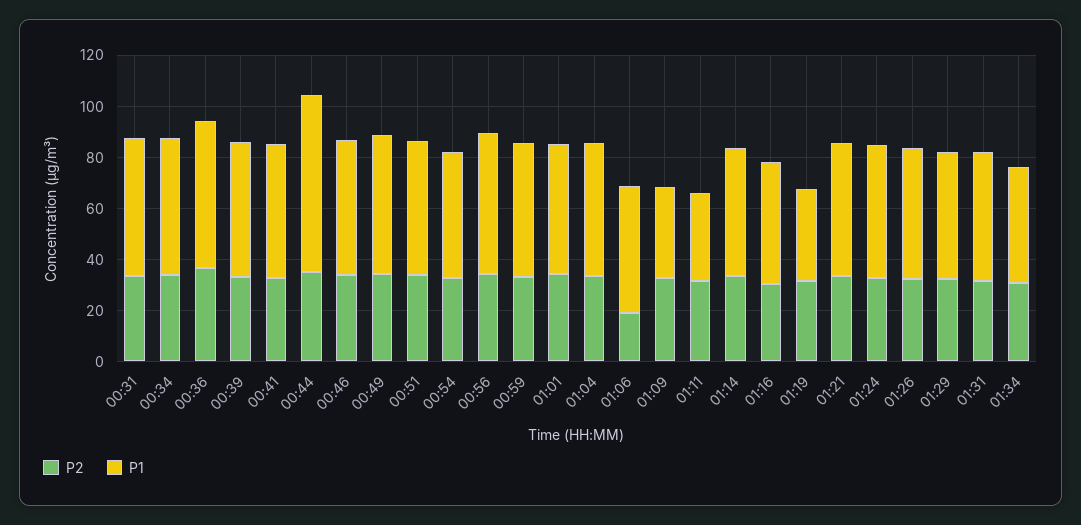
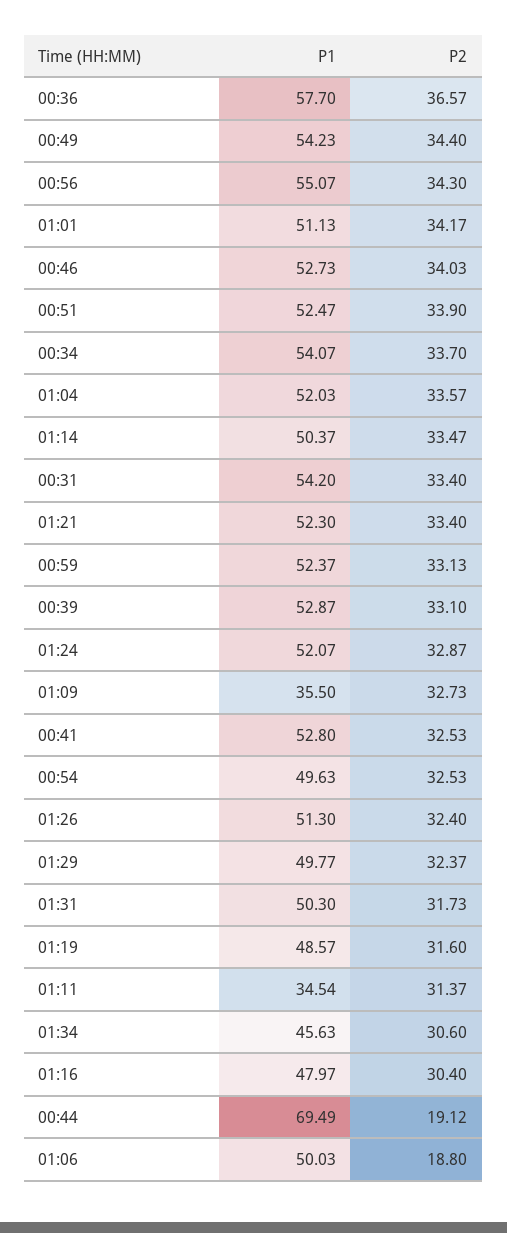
  {
    "P2": {
      "00:31": 33.4,
      "00:34": 33.7,
      "00:36": 36.57,
      "00:39": 33.1,
      "00:41": 32.53,
-     "00:44": 35,
+     "00:44": 19.12,
      "00:46": 34.03,
      "00:49": 34.4,
      "00:51": 33.9,
      "00:54": 32.53,
      "00:56": 34.3,
      "00:59": 33.13,
      "01:01": 34.17,
      "01:04": 33.57,
      "01:06": 18.8,
      "01:09": 32.73,
      "01:11": 31.37,
      "01:14": 33.47,
      "01:16": 30.4,
      "01:19": 31.6,
      "01:21": 33.4,
      "01:24": 32.87,
      "01:26": 32.4,
      "01:29": 32.37,
      "01:31": 31.73,
      "01:34": 30.6
    },
    "P1": {
      "00:31": 54.2,
      "00:34": 54.07,
      "00:36": 57.7,
      "00:39": 52.87,
      "00:41": 52.8,
      "00:44": 69.49,
      "00:46": 52.73,
      "00:49": 54.23,
      "00:51": 52.47,
      "00:54": 49.63,
      "00:56": 55.07,
      "00:59": 52.37,
      "01:01": 51.13,
      "01:04": 52.03,
      "01:06": 50.03,
      "01:09": 35.5,
      "01:11": 34.54,
      "01:14": 50.37,
      "01:16": 47.97,
-     "01:19": 35,
+     "01:19": 48.57,
      "01:21": 52.3,
      "01:24": 52.07,
      "01:26": 51.3,
      "01:29": 49.77,
      "01:31": 50.3,
      "01:34": 45.63
    }
  }

